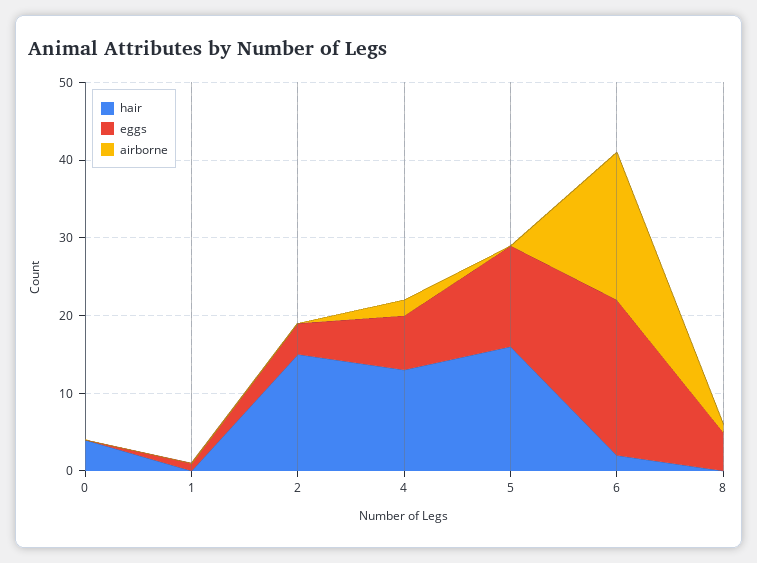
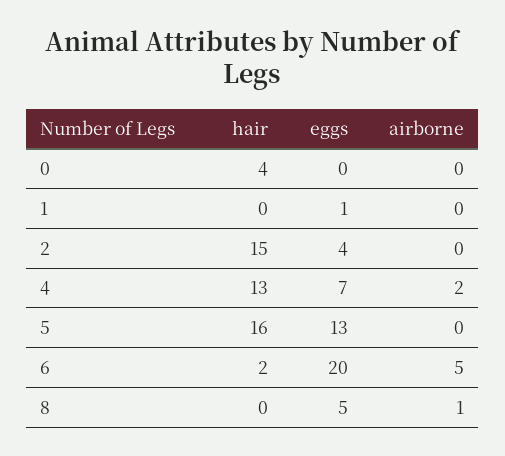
  {
    "hair": {
      "0": 4,
      "1": 0,
      "2": 15,
      "4": 13,
      "5": 16,
      "6": 2,
      "8": 0
    },
    "eggs": {
      "0": 0,
      "1": 1,
      "2": 4,
      "4": 7,
      "5": 13,
      "6": 20,
      "8": 5
    },
    "airborne": {
      "0": 0,
      "1": 0,
      "2": 0,
      "4": 2,
      "5": 0,
-     "6": 20,
+     "6": 5,
      "8": 1
    }
  }

